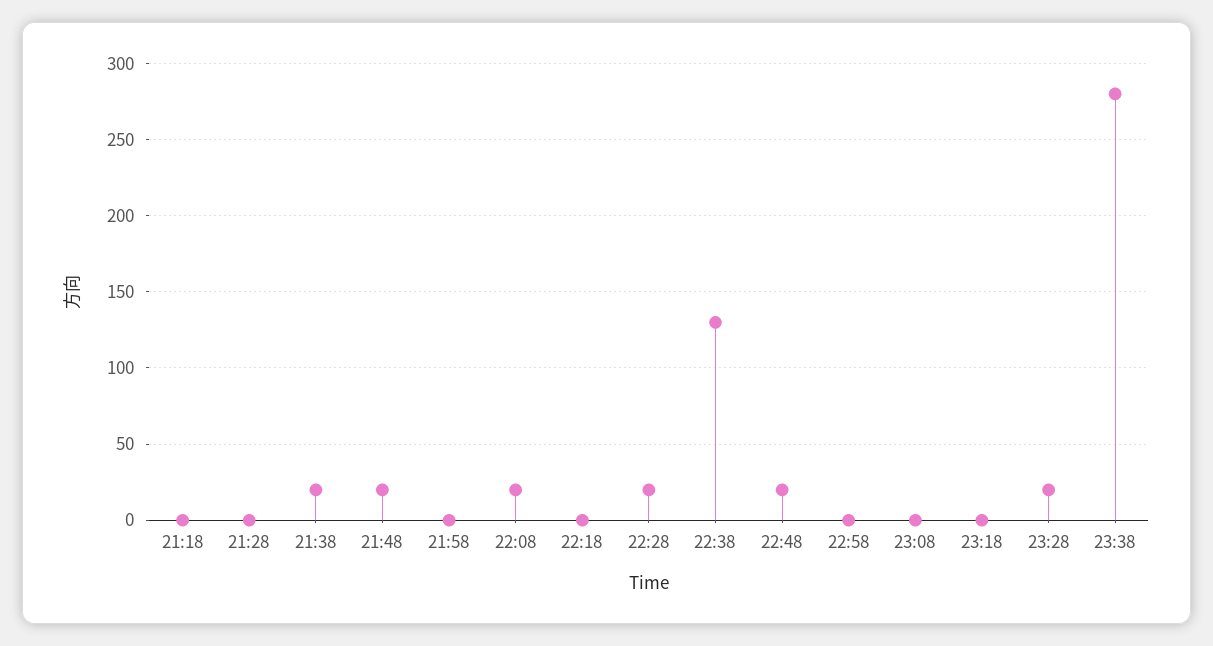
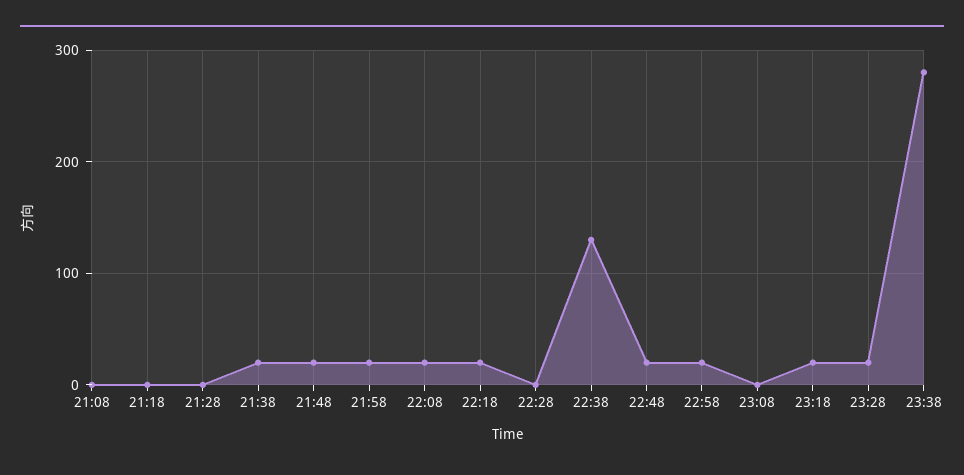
  {
    "21:18": 0,
    "21:28": 0,
    "21:38": 20,
    "21:48": 20,
-   "21:58": 0,
+   "21:58": 20,
    "22:08": 20,
-   "22:18": 0,
+   "22:18": 20,
-   "22:28": 20,
+   "22:28": 0,
    "22:38": 130,
    "22:48": 20,
-   "22:58": 0,
+   "22:58": 20,
    "23:08": 0,
-   "23:18": 0,
+   "23:18": 20,
    "23:28": 20,
-   "23:38": 280
+   "23:38": 280,
+   "21:08": 0
  }

